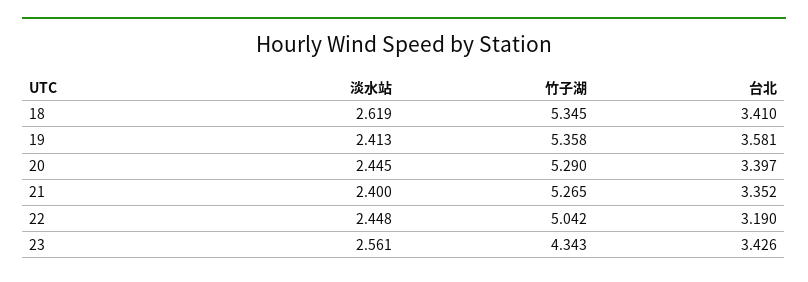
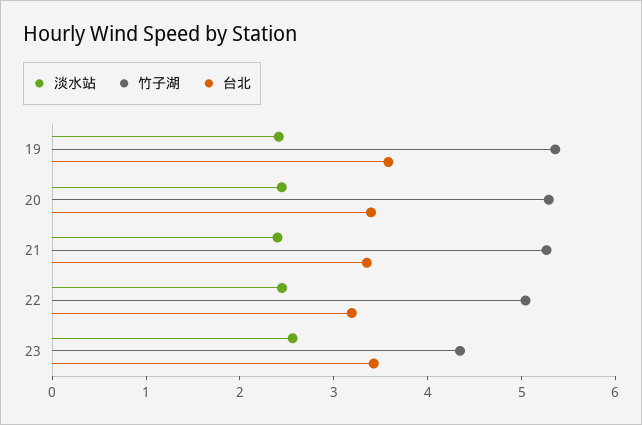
  {
    "淡水站": {
-     "18": 2.619,
      "19": 2.413,
      "20": 2.445,
      "21": 2.4,
      "22": 2.448,
      "23": 2.561
    },
    "竹子湖": {
-     "18": 5.345,
      "19": 5.358,
      "20": 5.29,
      "21": 5.265,
      "22": 5.042,
      "23": 4.343
    },
    "台北": {
-     "18": 3.41,
      "19": 3.581,
      "20": 3.397,
      "21": 3.352,
      "22": 3.19,
      "23": 3.426
    }
  }

